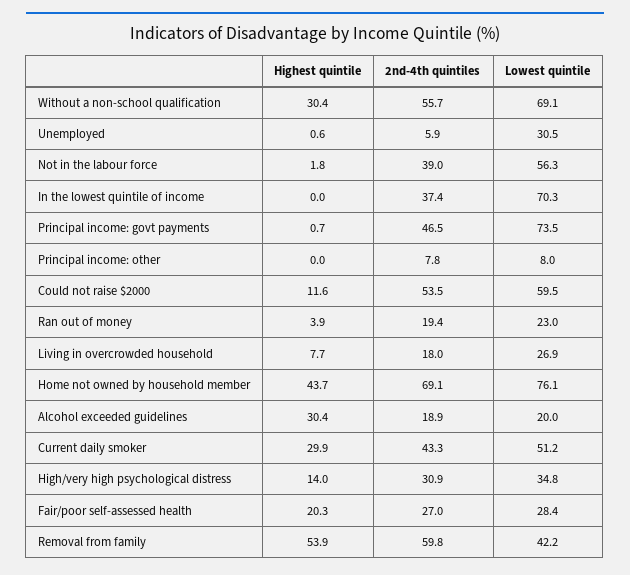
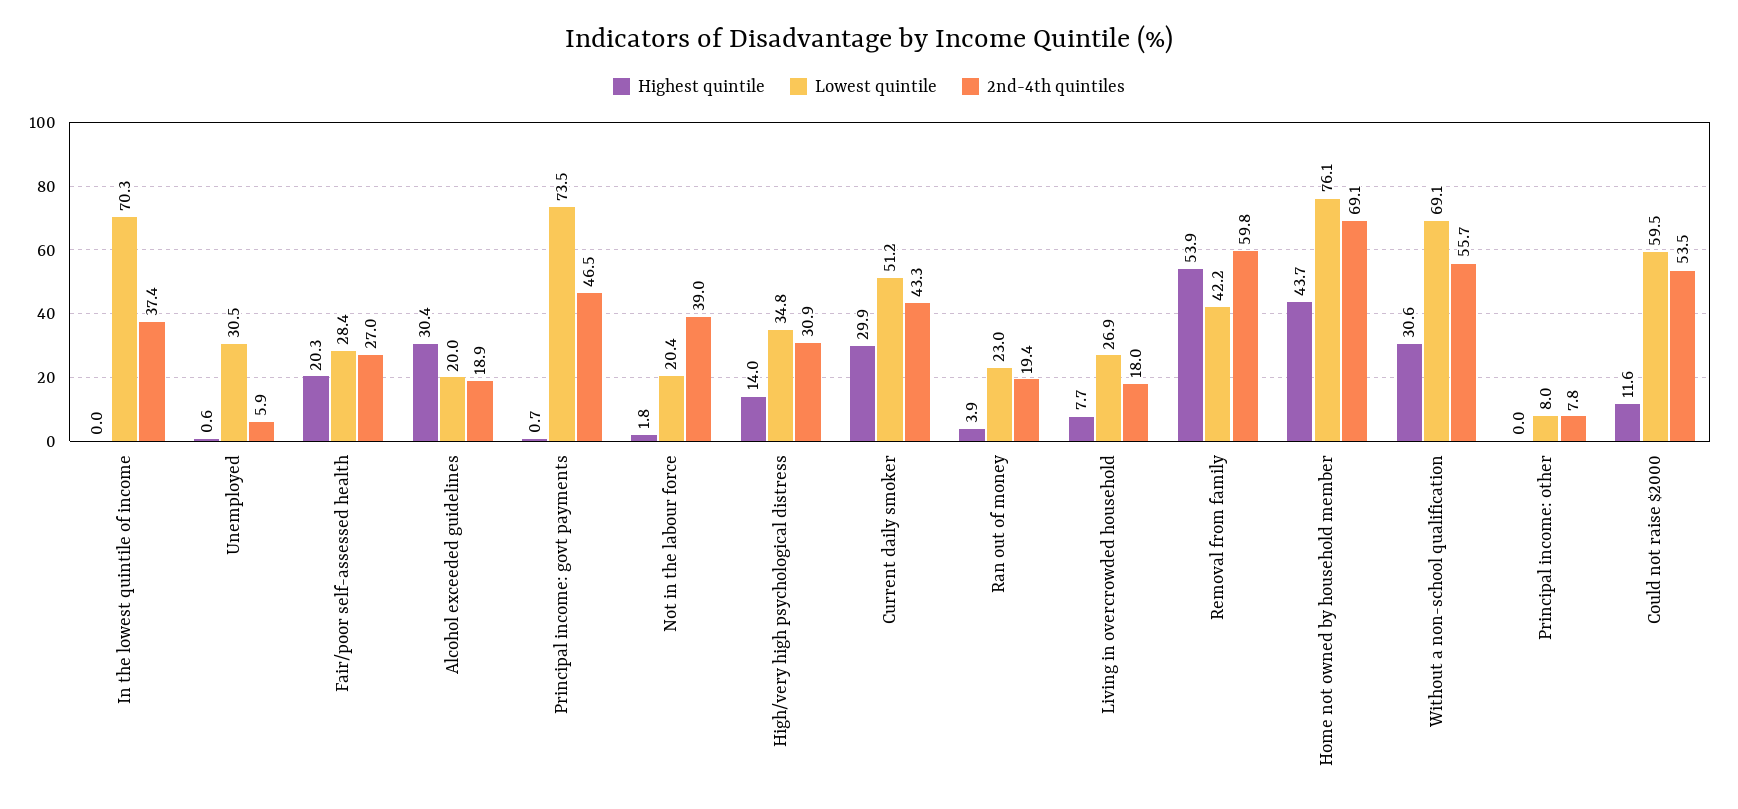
  {
    "Highest quintile": {
-     "Without a non-school qualification": 30.4,
+     "Without a non-school qualification": 30.6,
      "Unemployed": 0.6,
      "Not in the labour force": 1.8,
      "In the lowest quintile of income": 0,
      "Principal income: govt payments": 0.7,
      "Principal income: other": 0,
      "Could not raise $2000": 11.6,
      "Ran out of money": 3.9,
      "Living in overcrowded household": 7.7,
      "Home not owned by household member": 43.7,
      "Alcohol exceeded guidelines": 30.4,
      "Current daily smoker": 29.9,
      "High/very high psychological distress": 14,
      "Fair/poor self-assessed health": 20.3,
      "Removal from family": 53.9
    },
    "2nd-4th quintiles": {
      "Without a non-school qualification": 55.7,
      "Unemployed": 5.9,
      "Not in the labour force": 39,
      "In the lowest quintile of income": 37.4,
      "Principal income: govt payments": 46.5,
      "Principal income: other": 7.8,
      "Could not raise $2000": 53.5,
      "Ran out of money": 19.4,
      "Living in overcrowded household": 18,
      "Home not owned by household member": 69.1,
      "Alcohol exceeded guidelines": 18.9,
      "Current daily smoker": 43.3,
      "High/very high psychological distress": 30.9,
      "Fair/poor self-assessed health": 27,
      "Removal from family": 59.8
    },
    "Lowest quintile": {
      "Without a non-school qualification": 69.1,
      "Unemployed": 30.5,
-     "Not in the labour force": 56.3,
+     "Not in the labour force": 20.4,
      "In the lowest quintile of income": 70.3,
      "Principal income: govt payments": 73.5,
      "Principal income: other": 8,
      "Could not raise $2000": 59.5,
      "Ran out of money": 23,
      "Living in overcrowded household": 26.9,
      "Home not owned by household member": 76.1,
      "Alcohol exceeded guidelines": 20,
      "Current daily smoker": 51.2,
      "High/very high psychological distress": 34.8,
      "Fair/poor self-assessed health": 28.4,
      "Removal from family": 42.2
    }
  }

